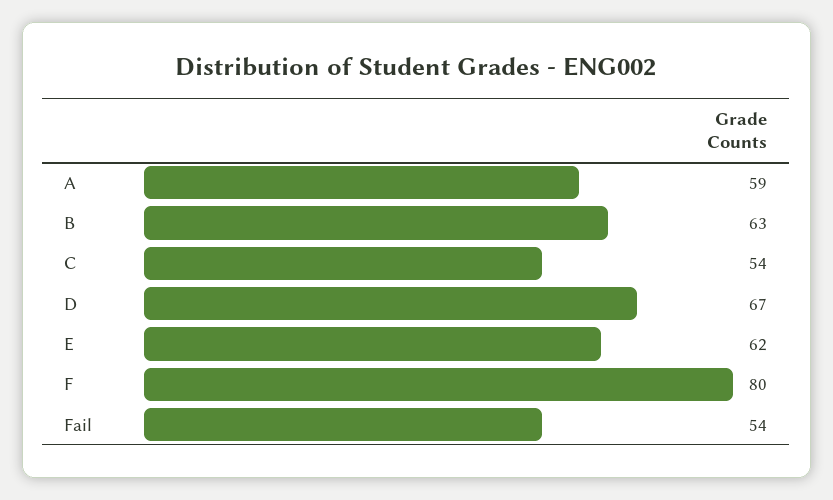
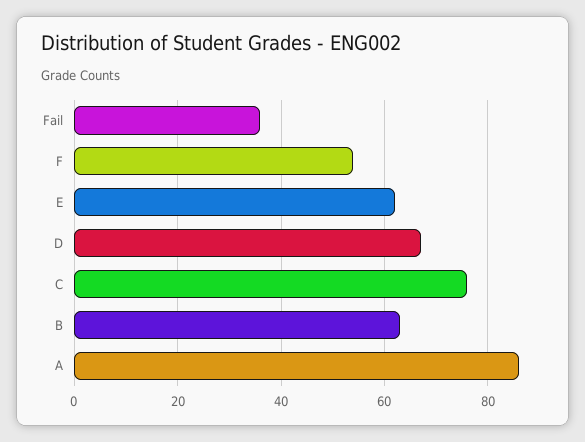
  {
-   "A": 59,
+   "A": 85,
    "B": 63,
-   "C": 54,
+   "C": 75,
    "D": 67,
    "E": 62,
-   "F": 80,
+   "F": 55,
-   "Fail": 54
+   "Fail": 35
  }

